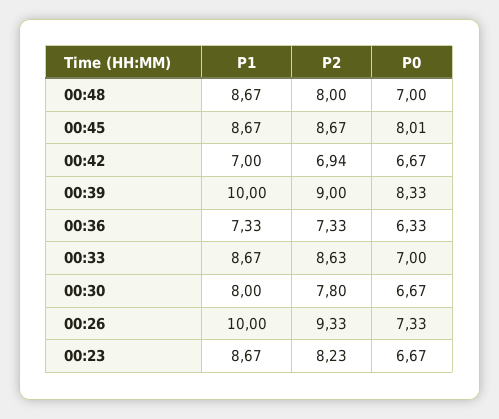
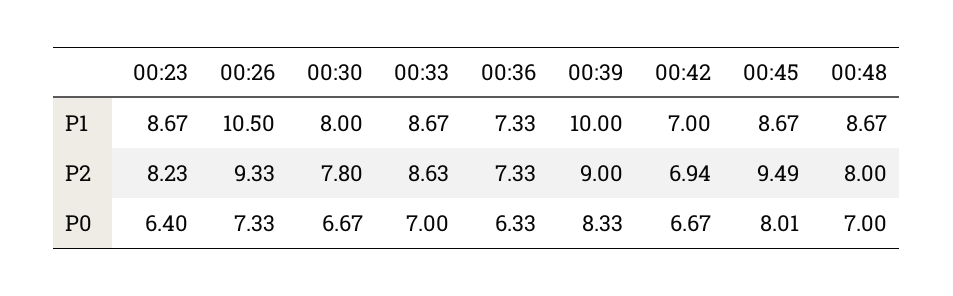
  {
    "P1": {
      "00:48": 8.67,
      "00:45": 8.67,
      "00:42": 7,
      "00:39": 10,
      "00:36": 7.33,
      "00:33": 8.67,
      "00:30": 8,
-     "00:26": 10,
+     "00:26": 10.5,
      "00:23": 8.67
    },
    "P2": {
      "00:48": 8,
-     "00:45": 8.67,
+     "00:45": 9.49,
      "00:42": 6.94,
      "00:39": 9,
      "00:36": 7.33,
      "00:33": 8.63,
      "00:30": 7.8,
      "00:26": 9.33,
      "00:23": 8.23
    },
    "P0": {
      "00:48": 7,
      "00:45": 8.01,
      "00:42": 6.67,
      "00:39": 8.33,
      "00:36": 6.33,
      "00:33": 7,
      "00:30": 6.67,
      "00:26": 7.33,
-     "00:23": 6.67
+     "00:23": 6.4
    }
  }

